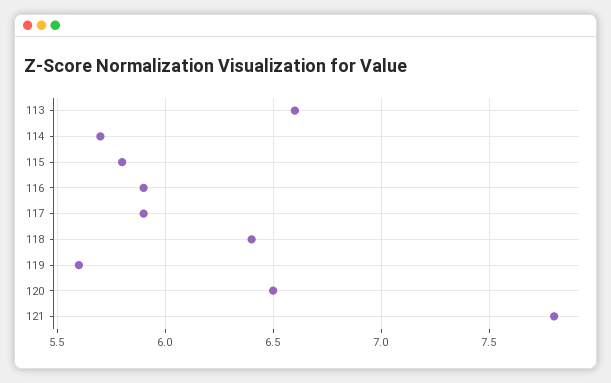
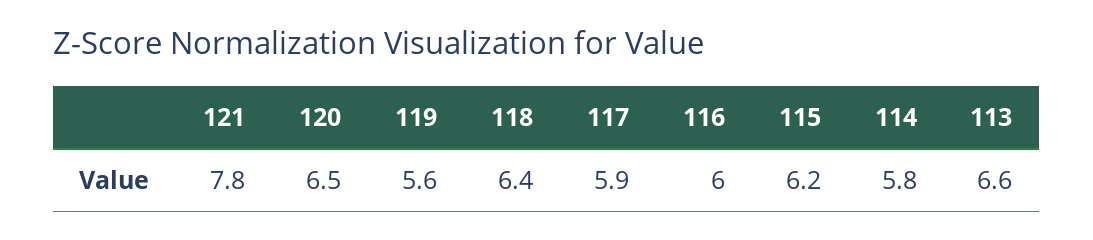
  {
    "113": 6.6,
-   "114": 5.7,
+   "114": 5.8,
-   "115": 5.8,
+   "115": 6.2,
-   "116": 5.9,
+   "116": 6,
    "117": 5.9,
    "118": 6.4,
    "119": 5.6,
    "120": 6.5,
    "121": 7.8
  }

